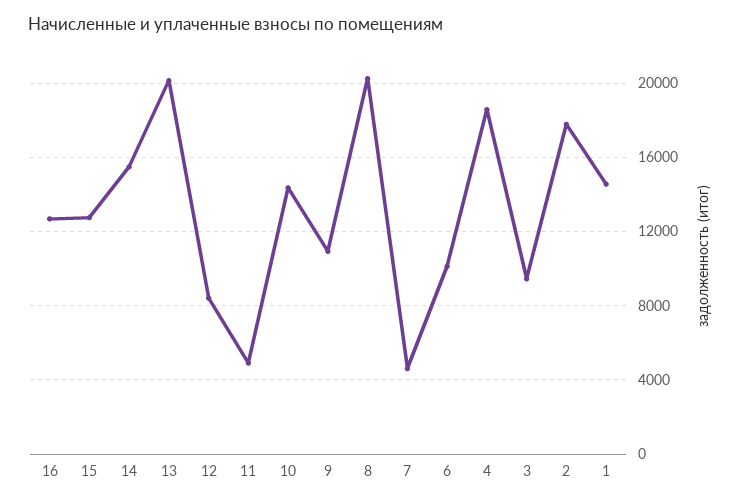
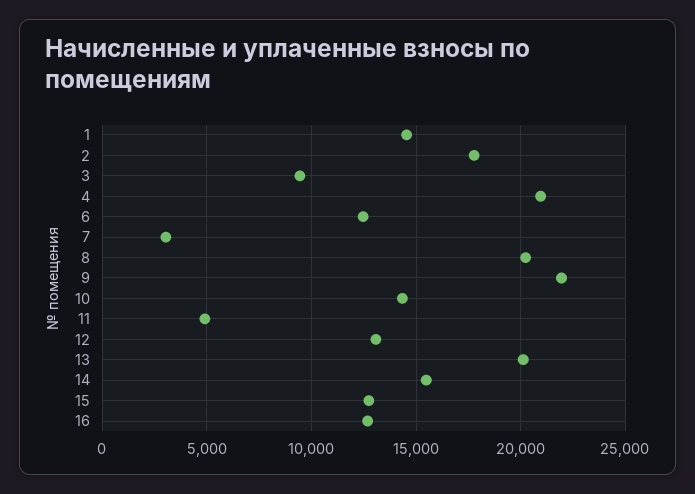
  {
    "16": 12500,
    "15": 12500,
    "14": 15500,
    "13": 20000,
-   "12": 8500,
+   "12": 13000,
    "11": 5000,
    "10": 14500,
-   "9": 11000,
+   "9": 22000,
    "8": 20000,
-   "7": 4500,
+   "7": 3000,
-   "6": 10000,
+   "6": 12500,
-   "4": 18500,
+   "4": 21000,
    "3": 9500,
    "2": 18000,
    "1": 14500
  }

